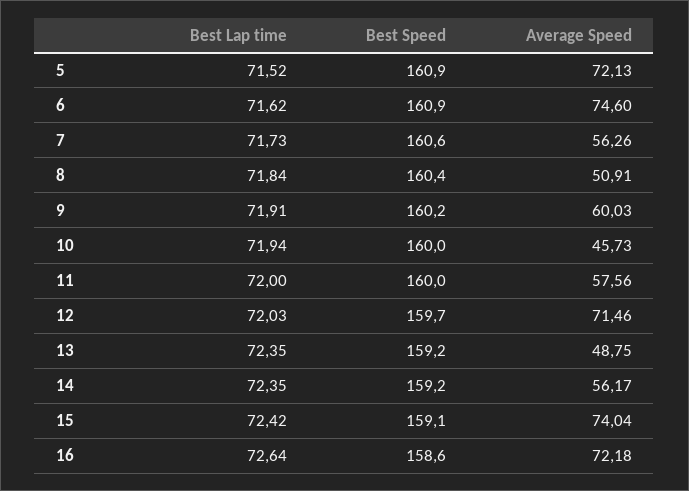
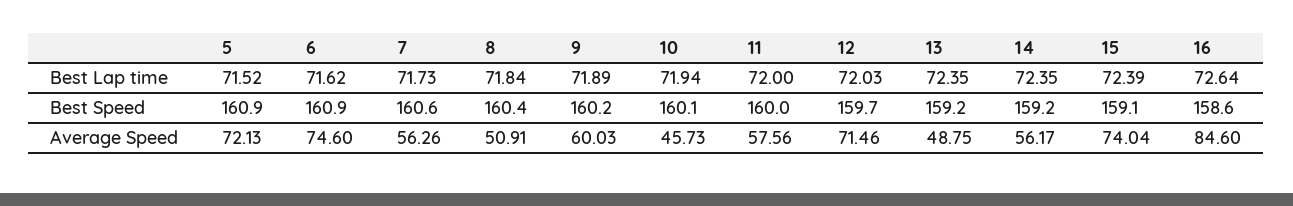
  {
    "Best Lap time": {
      "5": 71.52,
      "6": 71.62,
      "7": 71.73,
      "8": 71.84,
-     "9": 71.91,
+     "9": 71.89,
      "10": 71.94,
      "11": 72,
      "12": 72.03,
      "13": 72.35,
      "14": 72.35,
-     "15": 72.42,
+     "15": 72.39,
      "16": 72.64
    },
    "Best Speed": {
      "5": 160.9,
      "6": 160.9,
      "7": 160.6,
      "8": 160.4,
      "9": 160.2,
-     "10": 160,
+     "10": 160.1,
      "11": 160,
      "12": 159.7,
      "13": 159.2,
      "14": 159.2,
      "15": 159.1,
      "16": 158.6
    },
    "Average Speed": {
      "5": 72.13,
      "6": 74.6,
      "7": 56.26,
      "8": 50.91,
      "9": 60.03,
      "10": 45.73,
      "11": 57.56,
      "12": 71.46,
      "13": 48.75,
      "14": 56.17,
      "15": 74.04,
-     "16": 72.18
+     "16": 84.6
    }
  }

